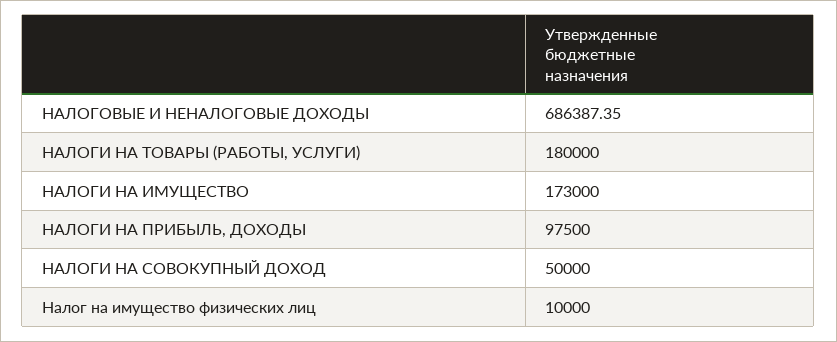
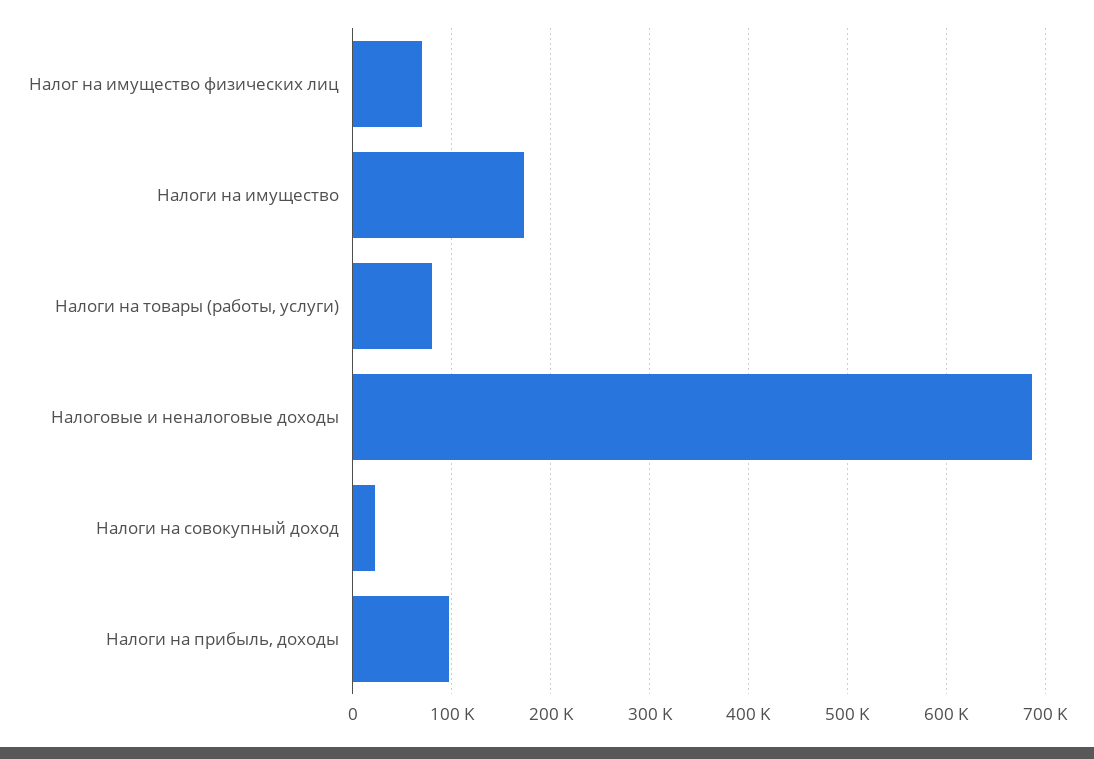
  {
    "НАЛОГОВЫЕ И НЕНАЛОГОВЫЕ ДОХОДЫ": 686387.35,
-   "НАЛОГИ НА ТОВАРЫ (РАБОТЫ, УСЛУГИ)": 180000,
+   "НАЛОГИ НА ТОВАРЫ (РАБОТЫ, УСЛУГИ)": 80000,
    "НАЛОГИ НА ИМУЩЕСТВО": 173000,
    "НАЛОГИ НА ПРИБЫЛЬ, ДОХОДЫ": 97500,
-   "НАЛОГИ НА СОВОКУПНЫЙ ДОХОД": 50000,
+   "НАЛОГИ НА СОВОКУПНЫЙ ДОХОД": 20000,
-   "Налог на имущество физических лиц": 10000
+   "Налог на имущество физических лиц": 70000
  }

